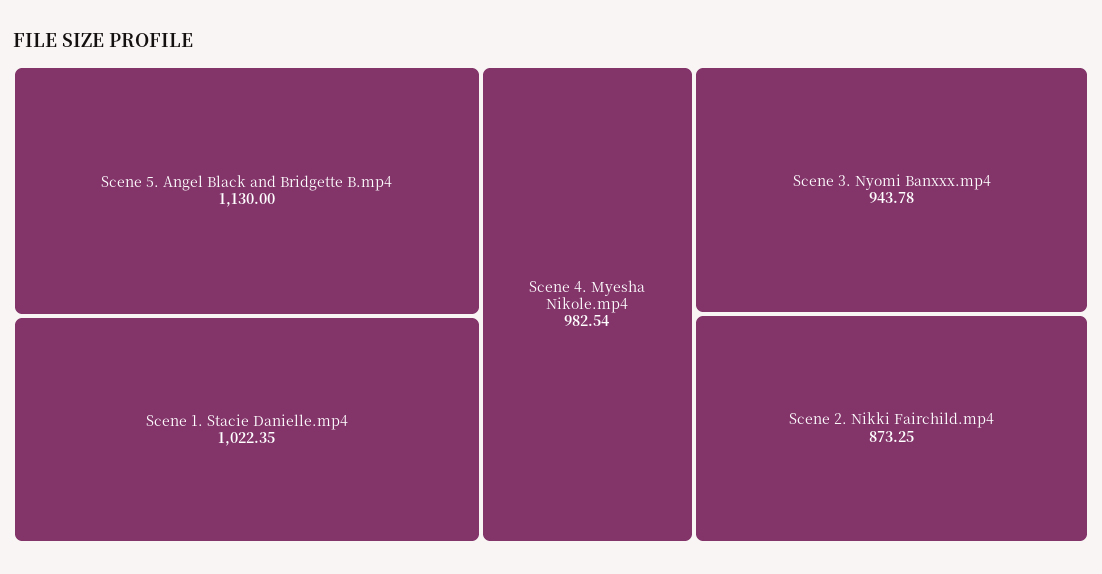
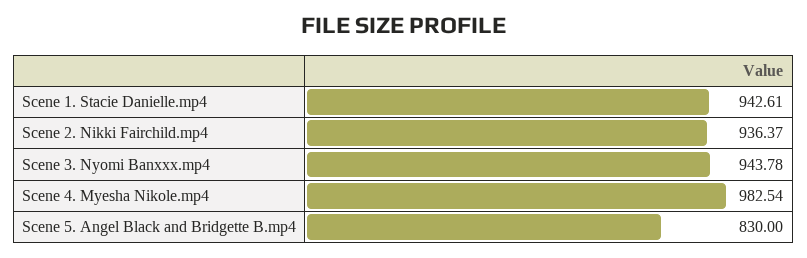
  {
-   "Scene 5. Angel Black and Bridgette B.mp4": 1130,
+   "Scene 5. Angel Black and Bridgette B.mp4": 830,
-   "Scene 1. Stacie Danielle.mp4": 1022.35,
+   "Scene 1. Stacie Danielle.mp4": 942.61,
    "Scene 4. Myesha Nikole.mp4": 982.54,
    "Scene 3. Nyomi Banxxx.mp4": 943.78,
-   "Scene 2. Nikki Fairchild.mp4": 873.25
+   "Scene 2. Nikki Fairchild.mp4": 936.37
  }

